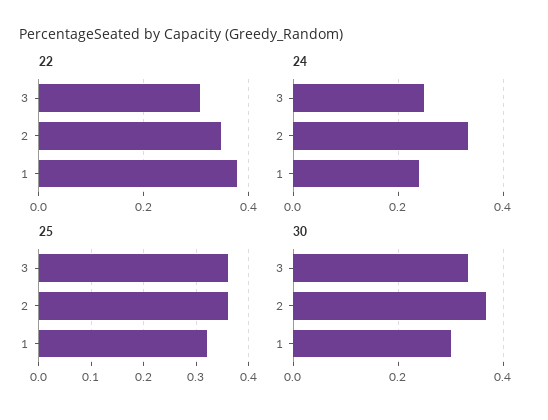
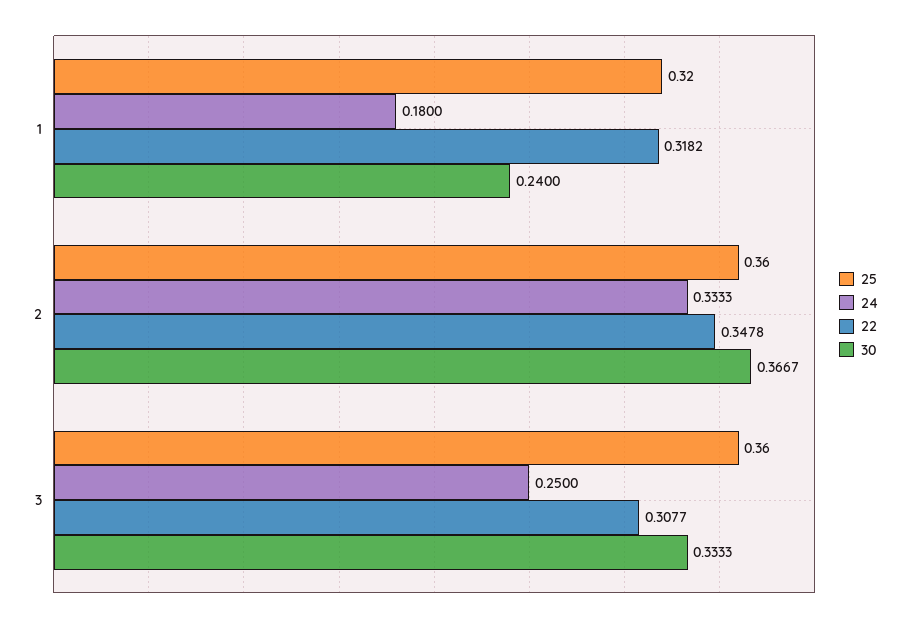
  {
    "22": {
      "3": 0.3077,
      "2": 0.3478,
-     "1": 0.38
+     "1": 0.3182
    },
    "24": {
      "3": 0.25,
      "2": 0.3333,
-     "1": 0.24
+     "1": 0.18
    },
    "25": {
      "3": 0.36,
      "2": 0.36,
      "1": 0.32
    },
    "30": {
      "3": 0.3333,
      "2": 0.3667,
-     "1": 0.3
+     "1": 0.24
    }
  }

